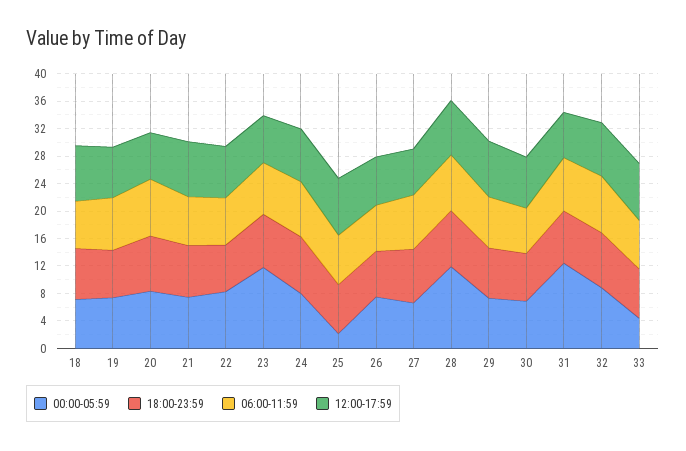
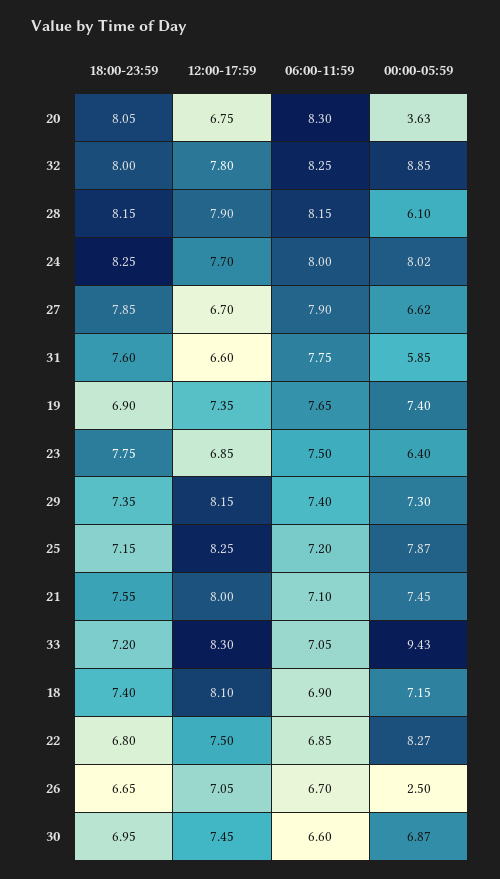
  {
    "00:00-05:59": {
      "18": 7.15,
      "19": 7.4,
-     "20": 8,
+     "20": 3.63,
      "21": 7.45,
      "22": 8.27,
-     "23": 12,
+     "23": 6.4,
      "24": 8.02,
-     "25": 2,
+     "25": 7.87,
-     "26": 8,
+     "26": 2.5,
      "27": 6.62,
-     "28": 12,
+     "28": 6.1,
      "29": 7.3,
      "30": 6.87,
-     "31": 12,
+     "31": 5.85,
      "32": 8.85,
-     "33": 4
+     "33": 9.43
    },
    "18:00-23:59": {
      "18": 7.4,
      "19": 6.9,
      "20": 8.05,
      "21": 7.55,
      "22": 6.8,
      "23": 7.75,
      "24": 8.25,
      "25": 7.15,
      "26": 6.65,
      "27": 7.85,
      "28": 8.15,
      "29": 7.35,
      "30": 6.95,
      "31": 7.6,
      "32": 8,
      "33": 7.2
    },
    "06:00-11:59": {
      "18": 6.9,
      "19": 7.65,
      "20": 8.3,
      "21": 7.1,
      "22": 6.85,
      "23": 7.5,
      "24": 8,
      "25": 7.2,
      "26": 6.7,
      "27": 7.9,
      "28": 8.15,
      "29": 7.4,
      "30": 6.6,
      "31": 7.75,
      "32": 8.25,
      "33": 7.05
    },
    "12:00-17:59": {
      "18": 8.1,
      "19": 7.35,
      "20": 6.75,
      "21": 8,
      "22": 7.5,
      "23": 6.85,
      "24": 7.7,
      "25": 8.25,
      "26": 7.05,
      "27": 6.7,
      "28": 7.9,
      "29": 8.15,
      "30": 7.45,
      "31": 6.6,
      "32": 7.8,
      "33": 8.3
    }
  }

